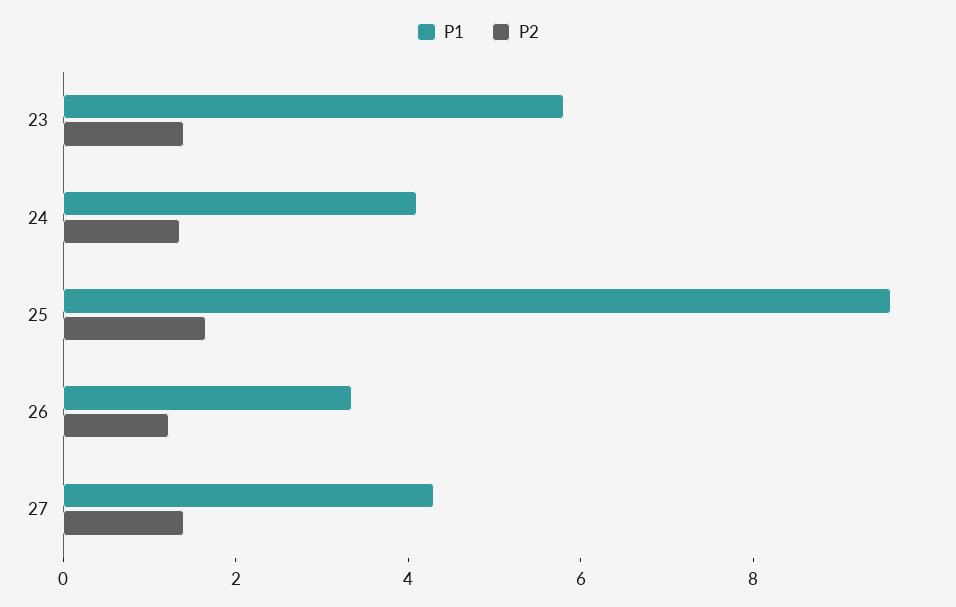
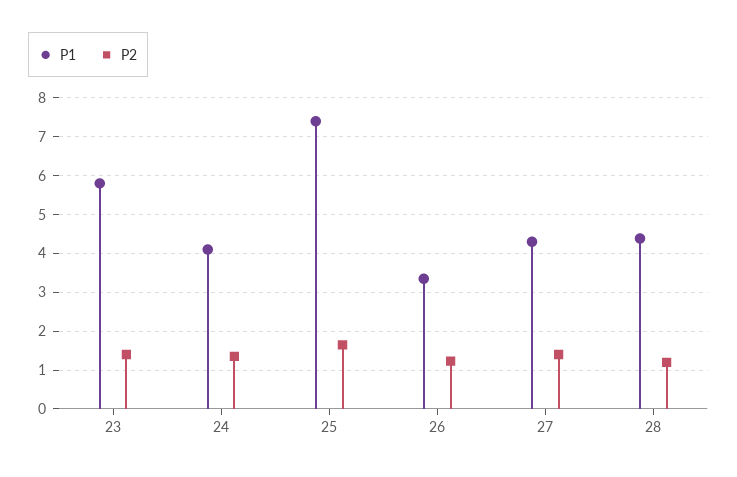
  {
    "P1": {
      "23": 5.8,
      "24": 4.2,
-     "25": 9.5,
+     "25": 7.4,
      "26": 3.4,
-     "27": 4.4
+     "27": 4.4,
+     "28": 4.4
    },
    "P2": {
      "23": 1.4,
      "24": 1.4,
      "25": 1.6,
      "26": 1.2,
-     "27": 1.4
+     "27": 1.4,
+     "28": 1.2
    }
  }

